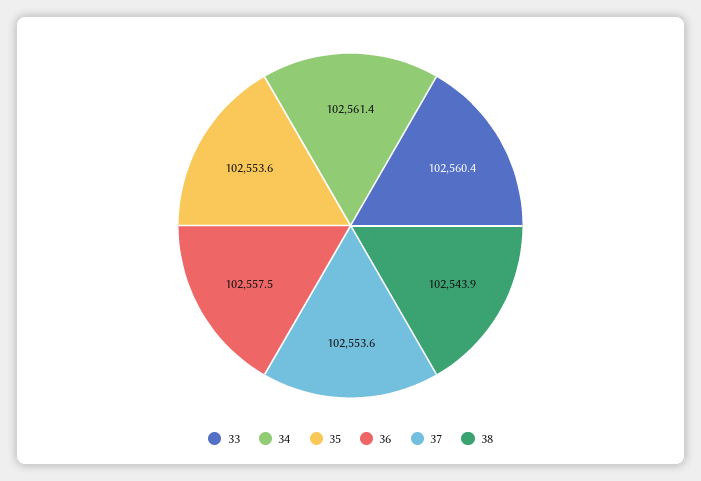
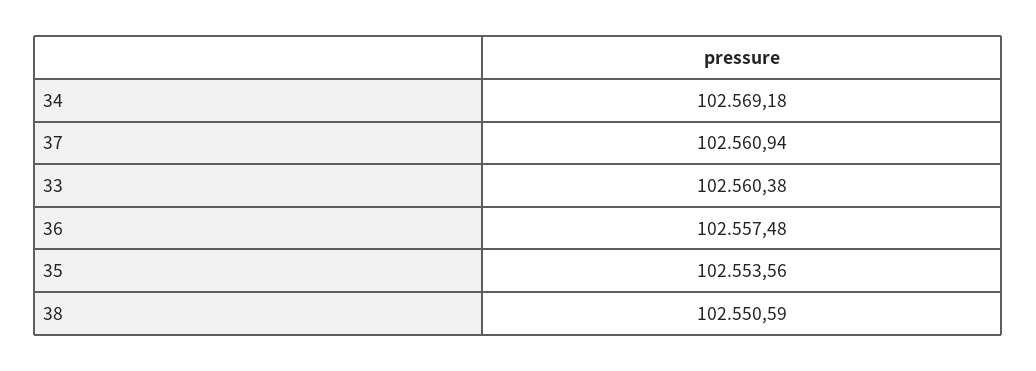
  {
    "33": 102560.38,
-   "34": 102561.4,
+   "34": 102569.18,
    "35": 102553.56,
    "36": 102557.48,
-   "37": 102553.6,
+   "37": 102560.94,
-   "38": 102543.9
+   "38": 102550.59
  }

